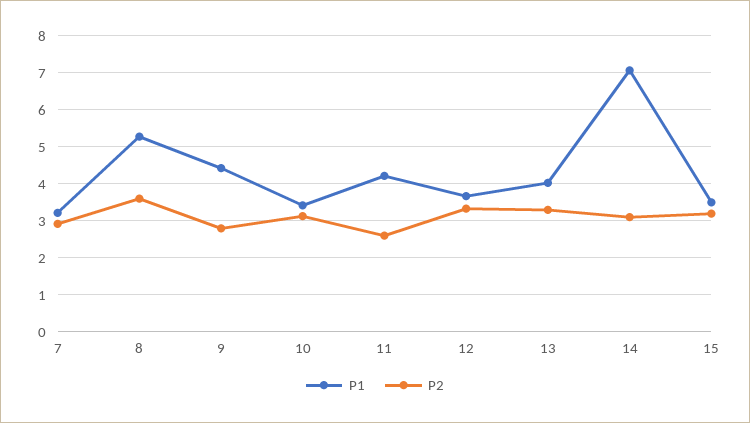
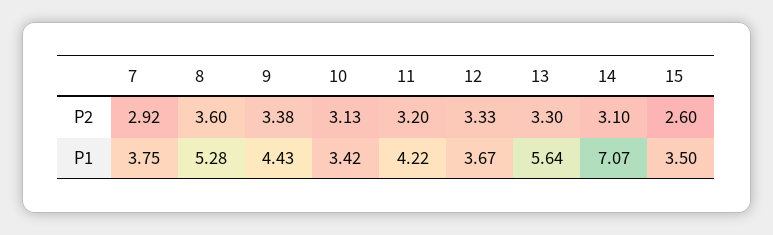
  {
    "P1": {
-     "7": 3.2,
+     "7": 3.75,
      "8": 5.28,
      "9": 4.43,
      "10": 3.42,
      "11": 4.22,
      "12": 3.67,
-     "13": 4,
+     "13": 5.64,
      "14": 7.07,
      "15": 3.5
    },
    "P2": {
      "7": 2.92,
      "8": 3.6,
-     "9": 2.8,
+     "9": 3.38,
      "10": 3.13,
-     "11": 2.6,
+     "11": 3.2,
      "12": 3.33,
      "13": 3.3,
      "14": 3.1,
-     "15": 3.2
+     "15": 2.6
    }
  }

